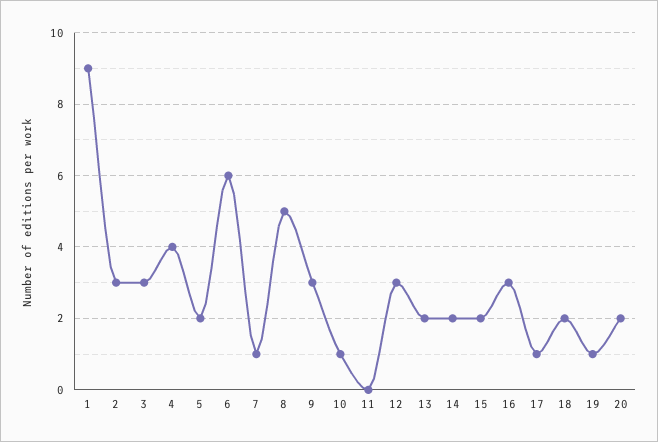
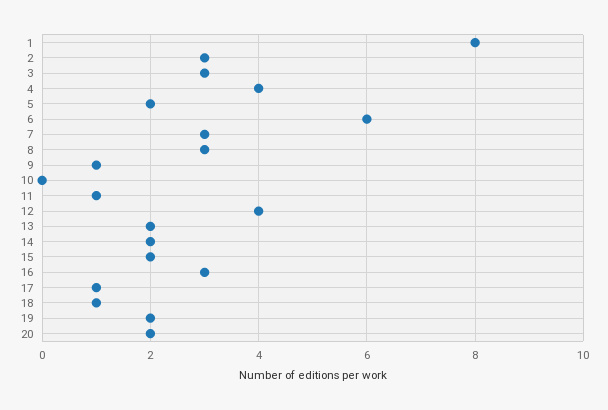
  {
-   "1": 9,
+   "1": 8,
    "2": 3,
    "3": 3,
    "4": 4,
    "5": 2,
    "6": 6,
-   "7": 1,
+   "7": 3,
-   "8": 5,
+   "8": 3,
-   "9": 3,
+   "9": 1,
-   "10": 1,
+   "10": 0,
-   "11": 0,
+   "11": 1,
-   "12": 3,
+   "12": 4,
    "13": 2,
    "14": 2,
    "15": 2,
    "16": 3,
    "17": 1,
-   "18": 2,
+   "18": 1,
-   "19": 1,
+   "19": 2,
    "20": 2
  }

